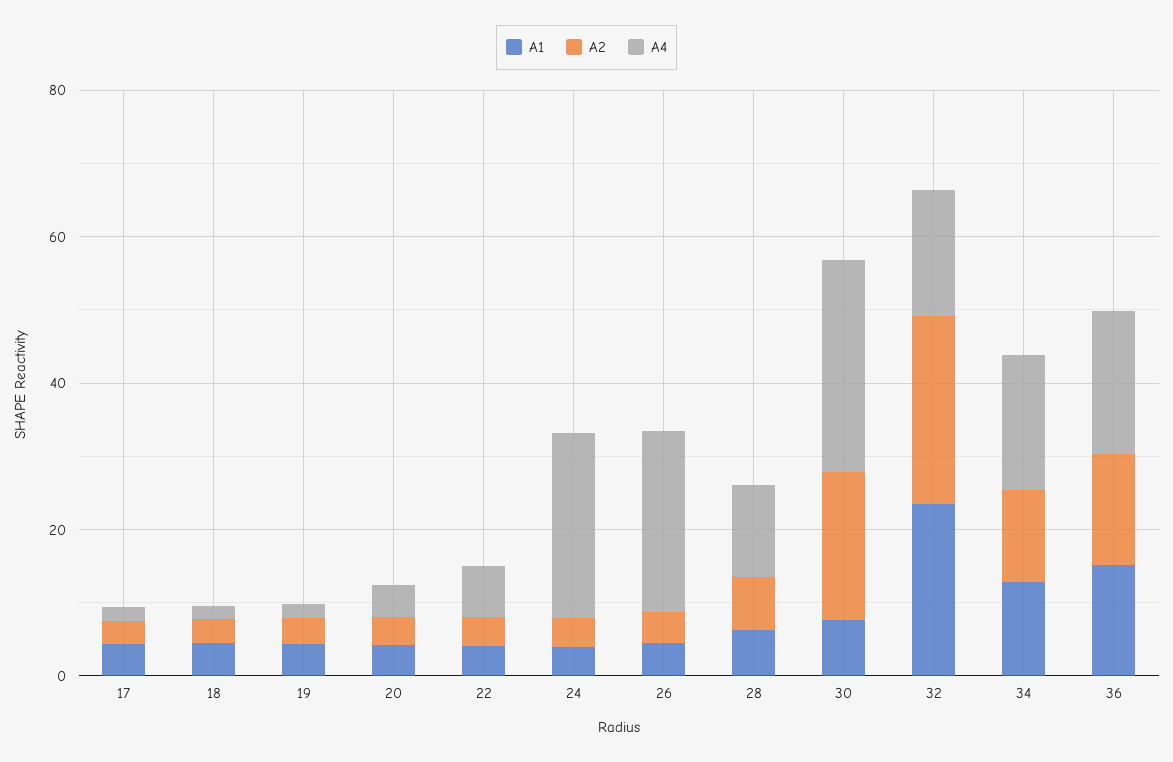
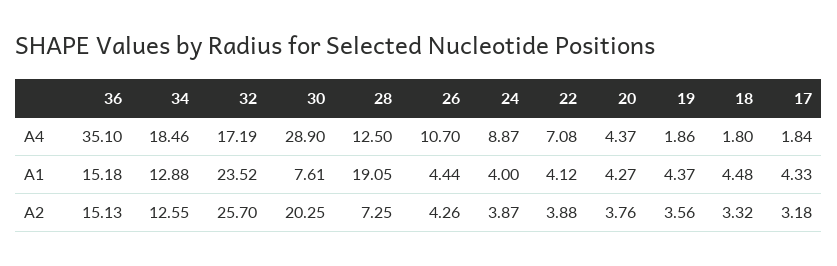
  {
    "A1": {
      "17": 4.33,
      "18": 4.48,
      "19": 4.37,
      "20": 4.27,
      "22": 4.12,
      "24": 4,
      "26": 4.44,
-     "28": 5,
+     "28": 19.05,
      "30": 7.61,
      "32": 23.52,
      "34": 12.88,
      "36": 15.18
    },
    "A2": {
      "17": 3.18,
      "18": 3.32,
      "19": 3.56,
      "20": 3.76,
      "22": 3.88,
      "24": 3.87,
      "26": 4.26,
      "28": 7.25,
      "30": 20.25,
      "32": 25.7,
      "34": 12.55,
      "36": 15.13
    },
    "A4": {
      "17": 1.84,
      "18": 1.8,
      "19": 1.86,
      "20": 4.37,
      "22": 7.08,
-     "24": 25,
+     "24": 8.87,
-     "26": 25,
+     "26": 10.7,
      "28": 12.5,
      "30": 28.9,
      "32": 17.19,
      "34": 18.46,
-     "36": 20
+     "36": 35.1
    }
  }

